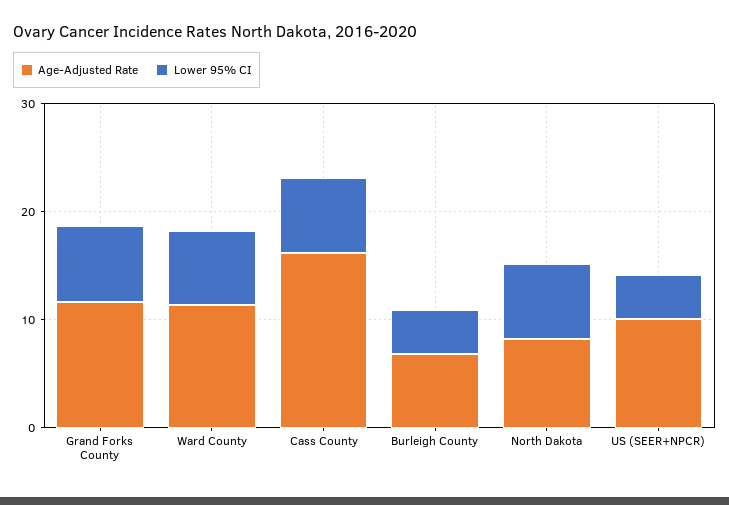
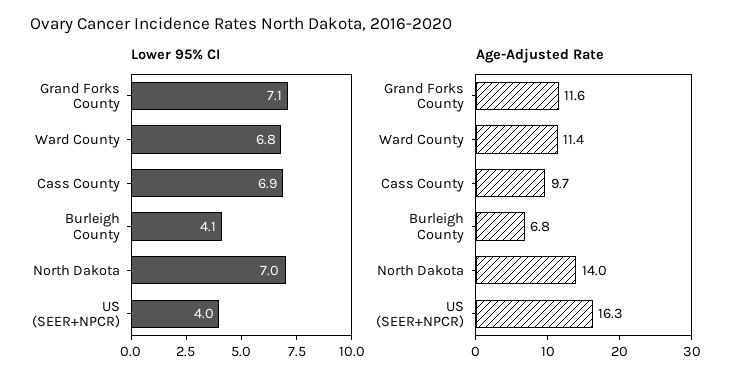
  {
    "Age-Adjusted Rate": {
      "Grand Forks County": 11.6,
      "Ward County": 11.4,
-     "Cass County": 16,
+     "Cass County": 9.7,
      "Burleigh County": 6.8,
-     "North Dakota": 8,
+     "North Dakota": 14,
-     "US (SEER+NPCR)": 10
+     "US (SEER+NPCR)": 16.3
    },
    "Lower 95% CI": {
      "Grand Forks County": 7.1,
      "Ward County": 6.8,
      "Cass County": 6.9,
      "Burleigh County": 4.1,
      "North Dakota": 7,
      "US (SEER+NPCR)": 4
    }
  }

